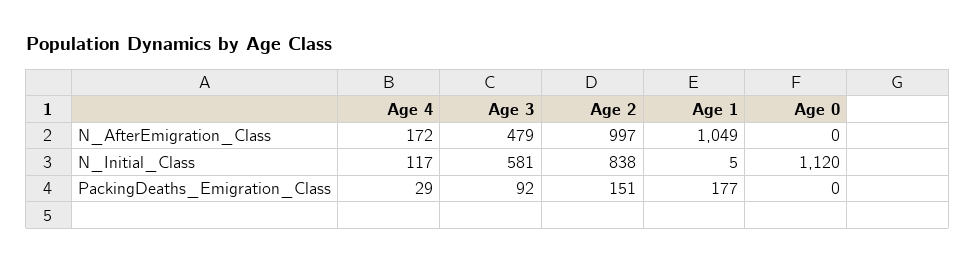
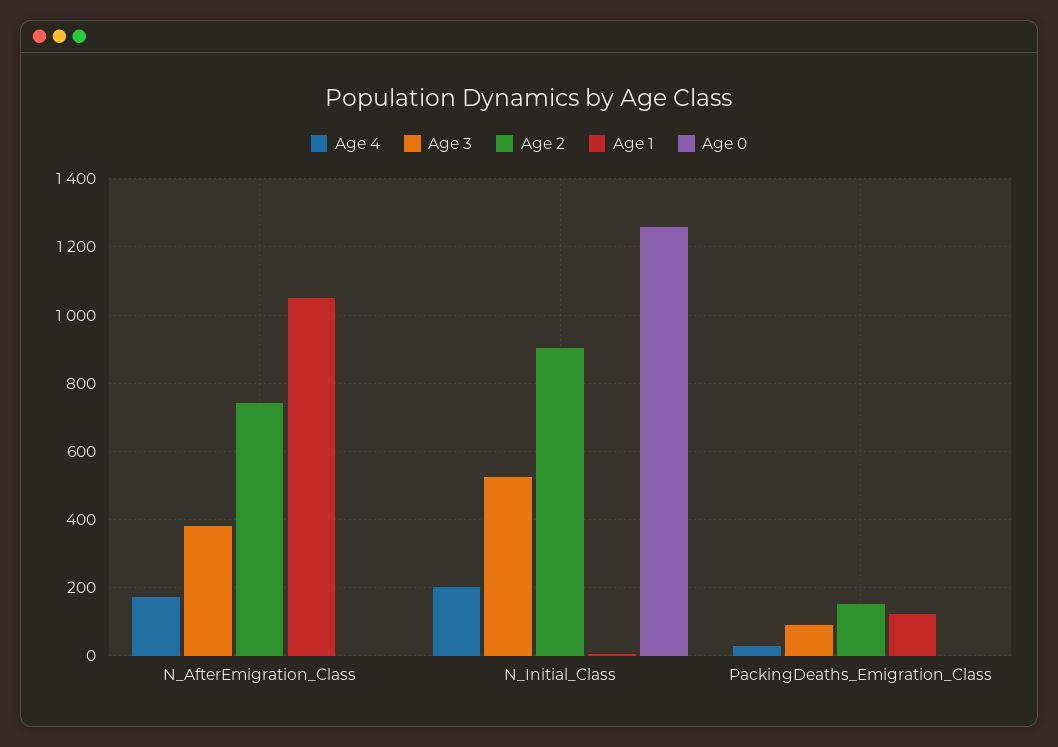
  {
    "Age 4": {
      "N_AfterEmigration_Class": 172,
-     "N_Initial_Class": 117,
+     "N_Initial_Class": 200,
      "PackingDeaths_Emigration_Class": 29
    },
    "Age 3": {
-     "N_AfterEmigration_Class": 479,
+     "N_AfterEmigration_Class": 380,
-     "N_Initial_Class": 581,
+     "N_Initial_Class": 520,
      "PackingDeaths_Emigration_Class": 92
    },
    "Age 2": {
-     "N_AfterEmigration_Class": 997,
+     "N_AfterEmigration_Class": 740,
-     "N_Initial_Class": 838,
+     "N_Initial_Class": 900,
      "PackingDeaths_Emigration_Class": 151
    },
    "Age 1": {
      "N_AfterEmigration_Class": 1049,
      "N_Initial_Class": 5,
-     "PackingDeaths_Emigration_Class": 177
+     "PackingDeaths_Emigration_Class": 120
    },
    "Age 0": {
      "N_AfterEmigration_Class": 0,
-     "N_Initial_Class": 1120,
+     "N_Initial_Class": 1260,
      "PackingDeaths_Emigration_Class": 0
    }
  }

